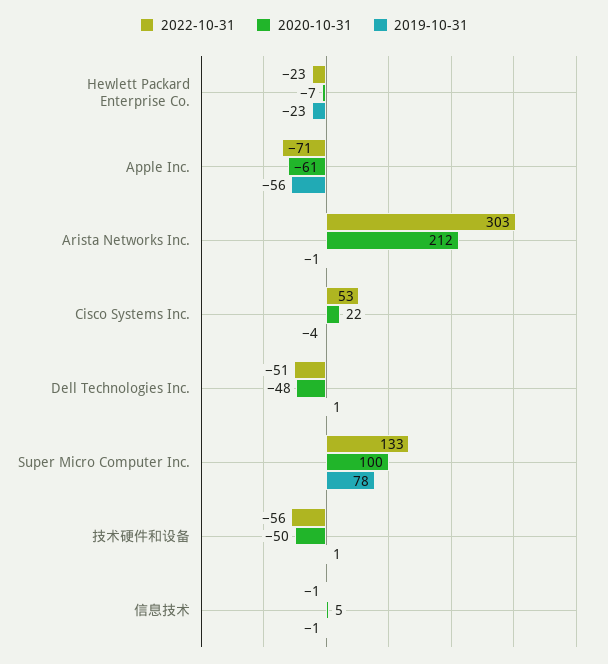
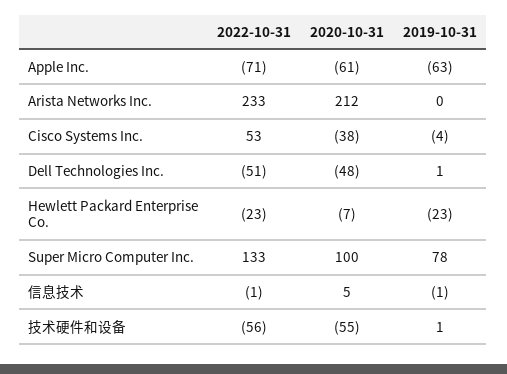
  {
    "2022-10-31": {
      "Hewlett Packard Enterprise Co.": -23,
      "Apple Inc.": -71,
-     "Arista Networks Inc.": 303,
+     "Arista Networks Inc.": 233,
      "Cisco Systems Inc.": 53,
      "Dell Technologies Inc.": -51,
      "Super Micro Computer Inc.": 133,
      "技术硬件和设备": -56,
      "信息技术": -1
    },
    "2020-10-31": {
      "Hewlett Packard Enterprise Co.": -7,
      "Apple Inc.": -61,
      "Arista Networks Inc.": 212,
-     "Cisco Systems Inc.": 22,
+     "Cisco Systems Inc.": -38,
      "Dell Technologies Inc.": -48,
      "Super Micro Computer Inc.": 100,
-     "技术硬件和设备": -50,
+     "技术硬件和设备": -55,
      "信息技术": 5
    },
    "2019-10-31": {
      "Hewlett Packard Enterprise Co.": -23,
-     "Apple Inc.": -56,
+     "Apple Inc.": -63,
-     "Arista Networks Inc.": -1,
+     "Arista Networks Inc.": 0,
      "Cisco Systems Inc.": -4,
      "Dell Technologies Inc.": 1,
      "Super Micro Computer Inc.": 78,
      "技术硬件和设备": 1,
      "信息技术": -1
    }
  }

